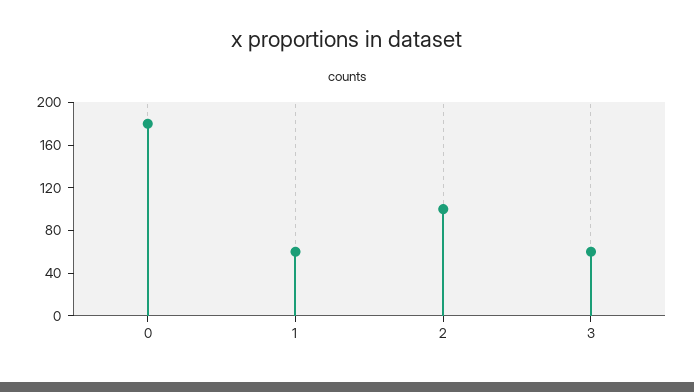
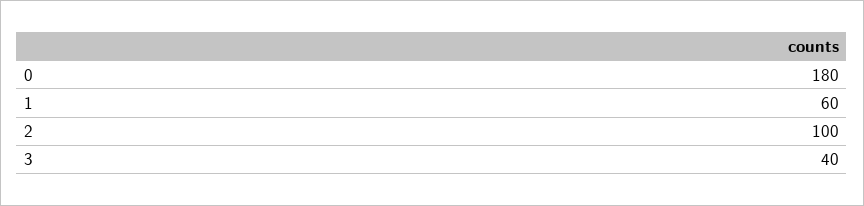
  {
    "0": 180,
    "1": 60,
    "2": 100,
-   "3": 60
+   "3": 40
  }

